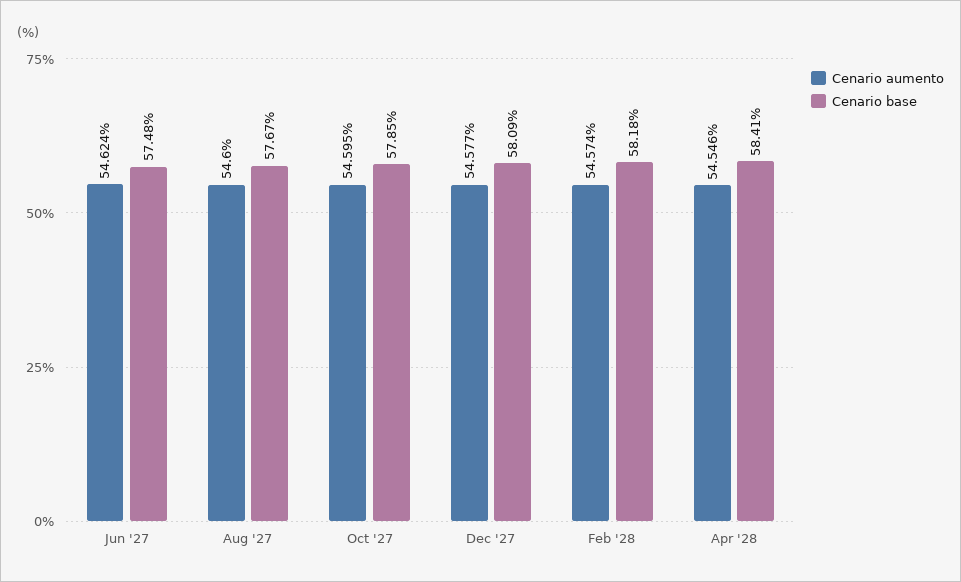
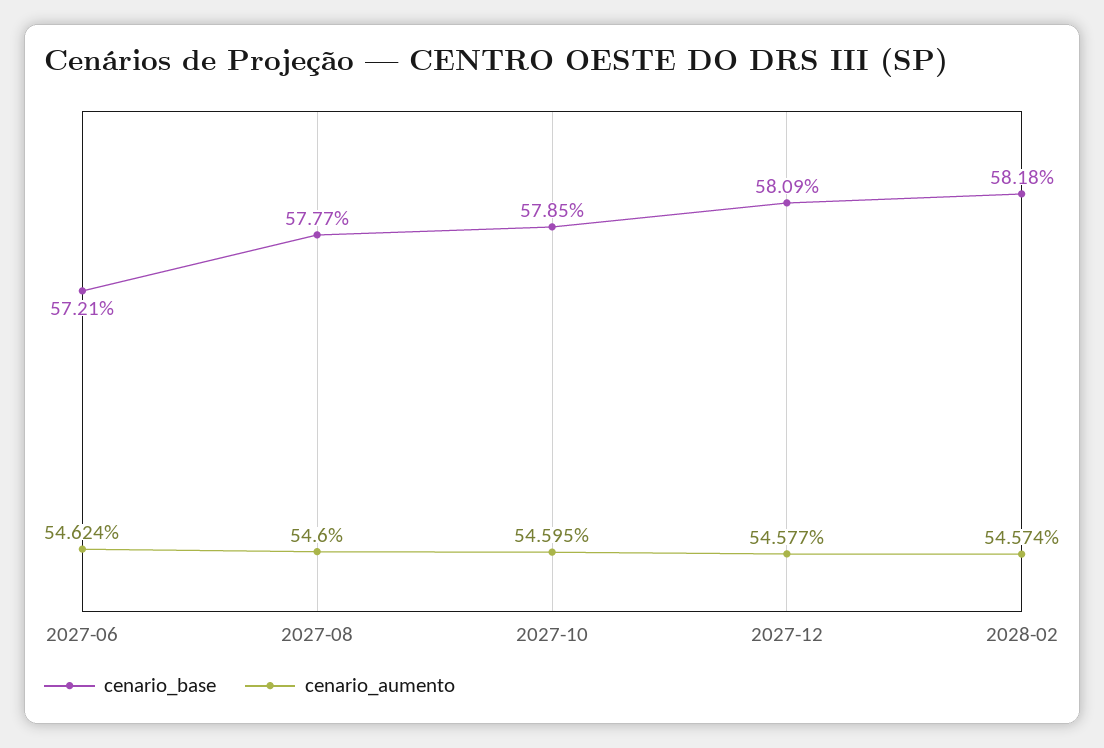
  {
    "Cenario aumento": {
      "Jun '27": 54.624,
      "Aug '27": 54.6,
      "Oct '27": 54.595,
      "Dec '27": 54.577,
-     "Feb '28": 54.574,
+     "Feb '28": 54.574
-     "Apr '28": 54.546
    },
    "Cenario base": {
-     "Jun '27": 57.48,
+     "Jun '27": 57.21,
-     "Aug '27": 57.67,
+     "Aug '27": 57.77,
      "Oct '27": 57.85,
      "Dec '27": 58.09,
-     "Feb '28": 58.18,
+     "Feb '28": 58.18
-     "Apr '28": 58.41
    }
  }

